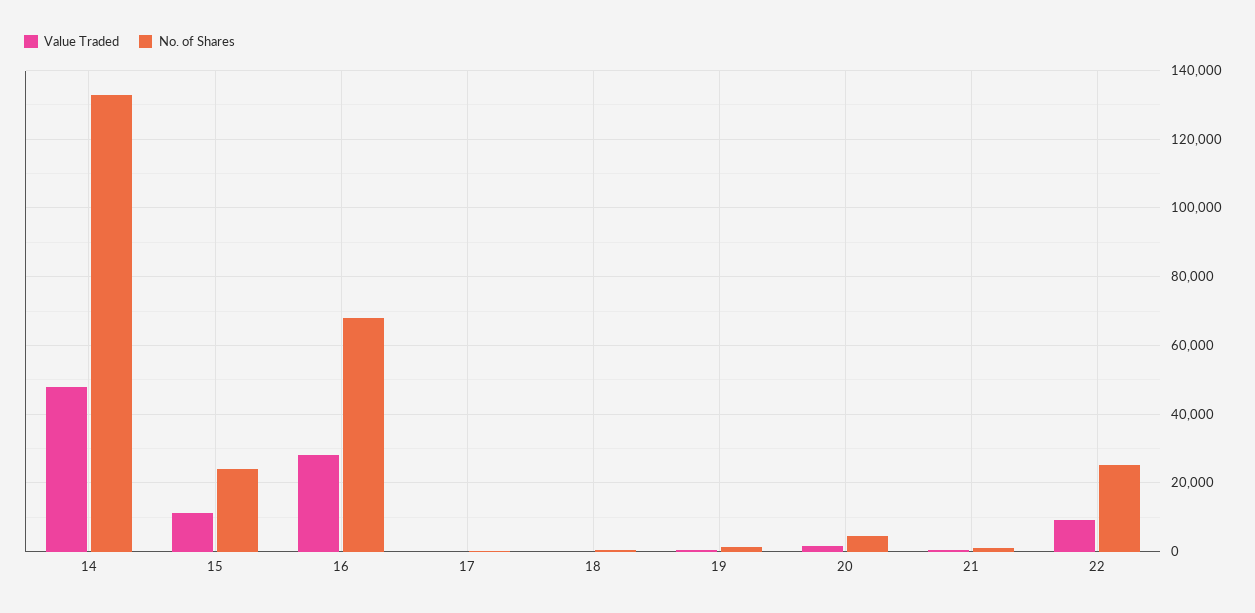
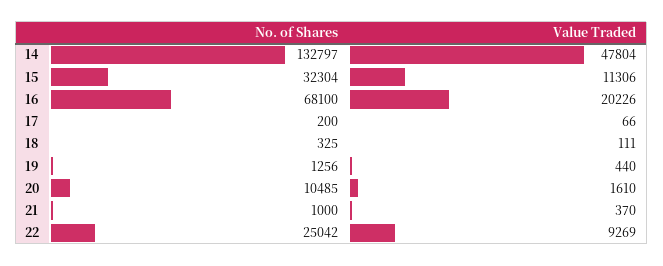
  {
    "Value Traded": {
      "14": 47804,
      "15": 11306,
-     "16": 28000,
+     "16": 20226,
      "17": 66,
      "18": 111,
      "19": 440,
      "20": 1610,
      "21": 370,
      "22": 9269
    },
    "No. of Shares": {
      "14": 132797,
-     "15": 24000,
+     "15": 32304,
      "16": 68100,
      "17": 200,
      "18": 325,
      "19": 1256,
-     "20": 4000,
+     "20": 10485,
      "21": 1000,
      "22": 25042
    }
  }

